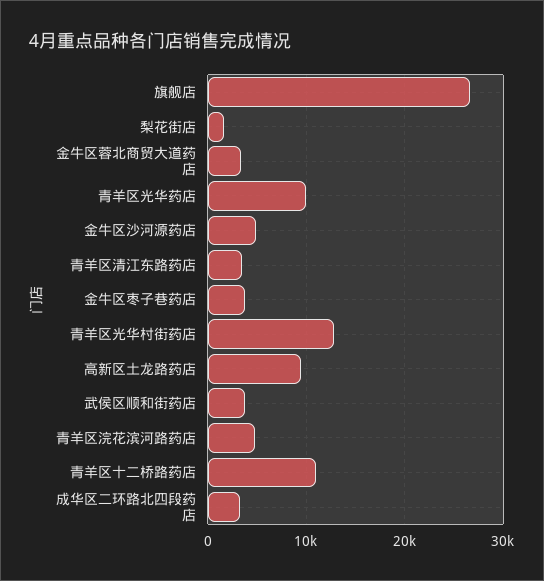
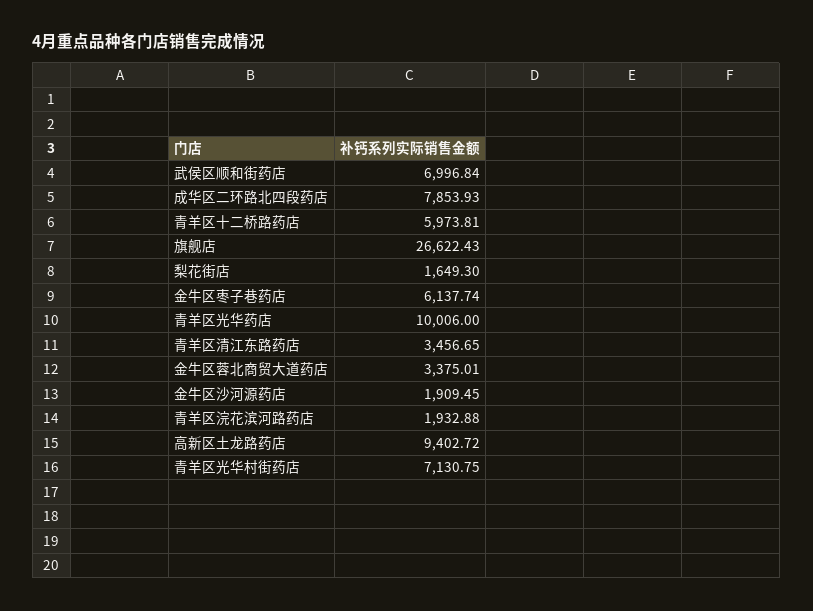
  {
    "旗舰店": 26622.43,
    "梨花街店": 1649.3,
    "金牛区蓉北商贸大道药店": 3375.01,
    "青羊区光华药店": 10006,
-   "金牛区沙河源药店": 5000,
+   "金牛区沙河源药店": 1909.45,
    "青羊区清江东路药店": 3456.65,
-   "金牛区枣子巷药店": 4000,
+   "金牛区枣子巷药店": 6137.74,
-   "青羊区光华村街药店": 13000,
+   "青羊区光华村街药店": 7130.75,
    "高新区土龙路药店": 9402.72,
-   "武侯区顺和街药店": 4000,
+   "武侯区顺和街药店": 6996.84,
-   "青羊区浣花滨河路药店": 5000,
+   "青羊区浣花滨河路药店": 1932.88,
-   "青羊区十二桥路药店": 11000,
+   "青羊区十二桥路药店": 5973.81,
-   "成华区二环路北四段药店": 3000
+   "成华区二环路北四段药店": 7853.93
  }

